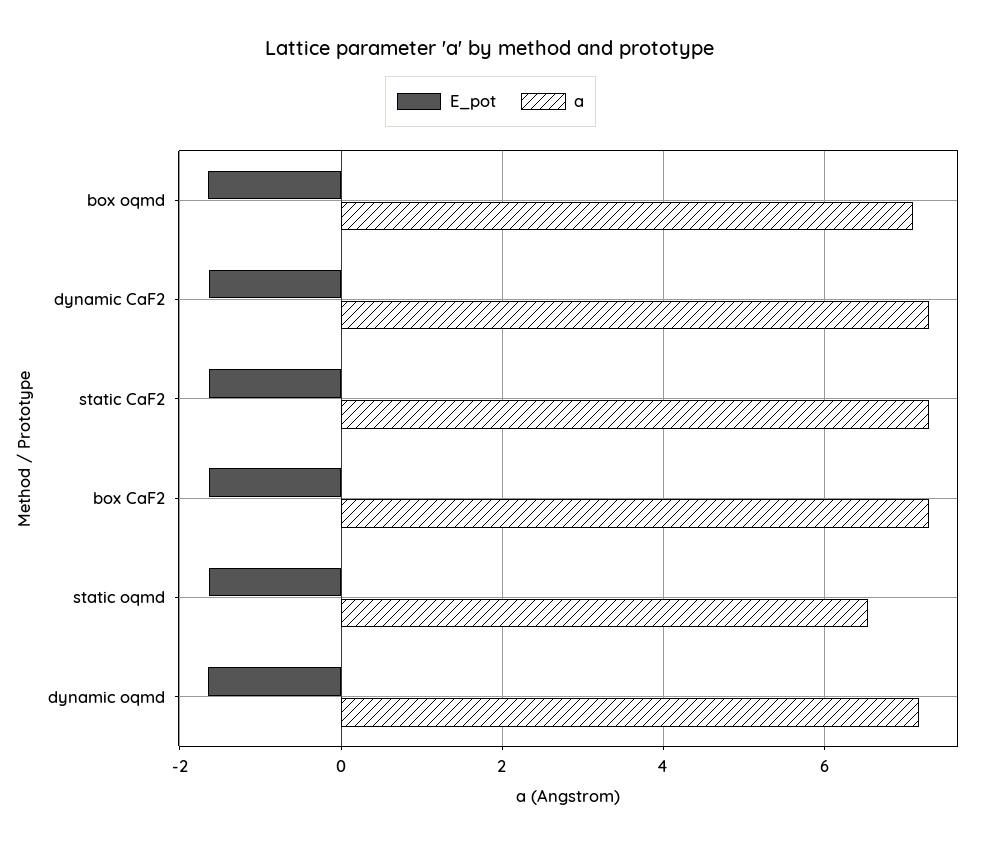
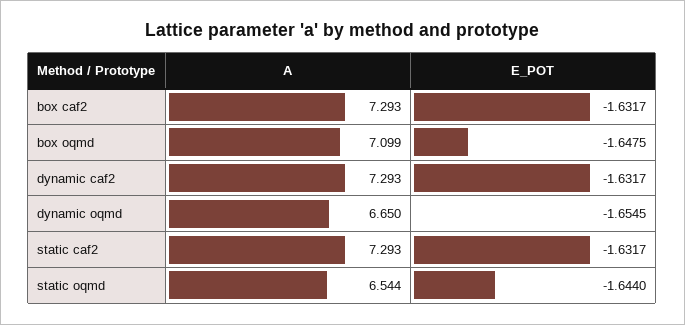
  {
    "E_pot": {
      "box oqmd": -1.6475,
      "dynamic CaF2": -1.6317,
      "static CaF2": -1.6317,
      "box CaF2": -1.6317,
      "static oqmd": -1.644,
      "dynamic oqmd": -1.6545
    },
    "a": {
      "box oqmd": 7.099,
      "dynamic CaF2": 7.293,
      "static CaF2": 7.293,
      "box CaF2": 7.293,
      "static oqmd": 6.544,
-     "dynamic oqmd": 7.2
+     "dynamic oqmd": 6.65
    }
  }

